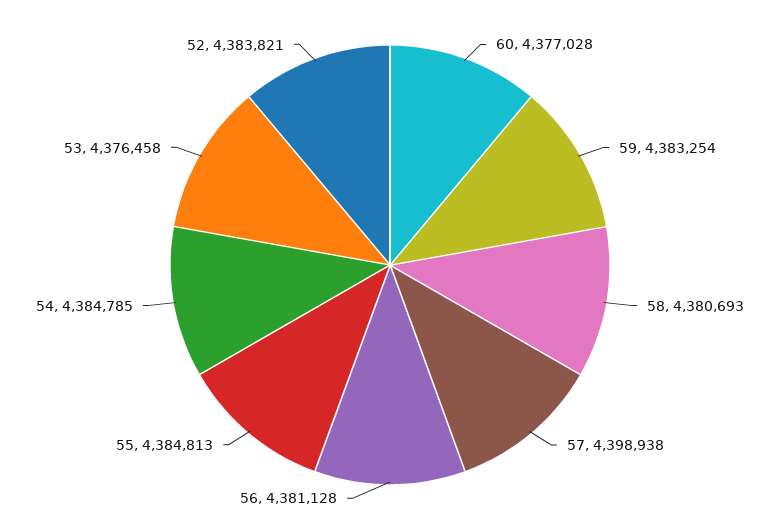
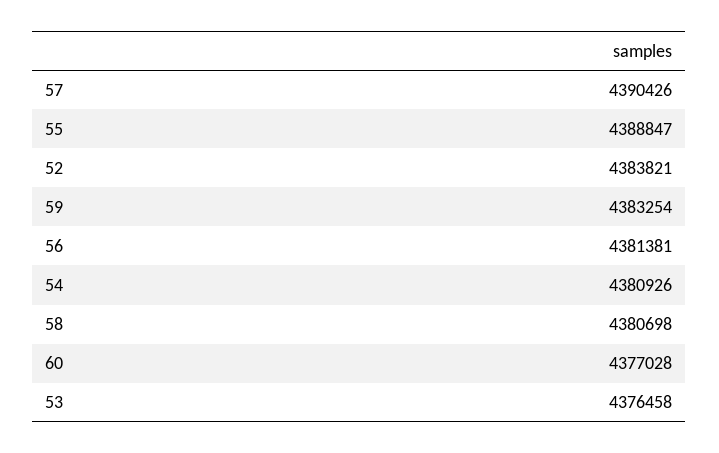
  {
    "60": 4377028,
    "59": 4383254,
-   "58": 4380693,
+   "58": 4380698,
-   "57": 4398938,
+   "57": 4390426,
-   "56": 4381128,
+   "56": 4381381,
-   "55": 4384813,
+   "55": 4388847,
-   "54": 4384785,
+   "54": 4380926,
    "53": 4376458,
    "52": 4383821
  }

